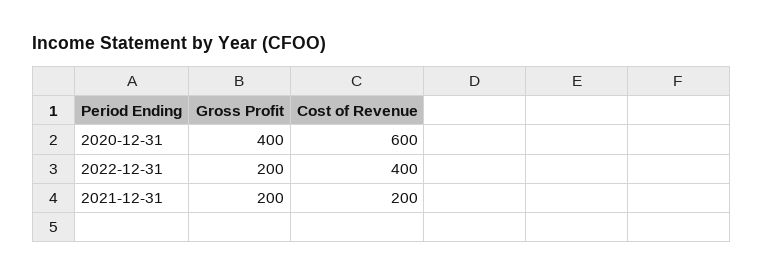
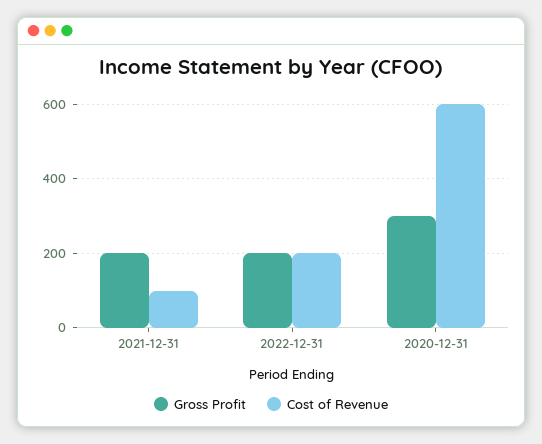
  {
    "Gross Profit": {
-     "2020-12-31": 400,
+     "2020-12-31": 300,
      "2022-12-31": 200,
      "2021-12-31": 200
    },
    "Cost of Revenue": {
      "2020-12-31": 600,
-     "2022-12-31": 400,
+     "2022-12-31": 200,
-     "2021-12-31": 200
+     "2021-12-31": 100
    }
  }

